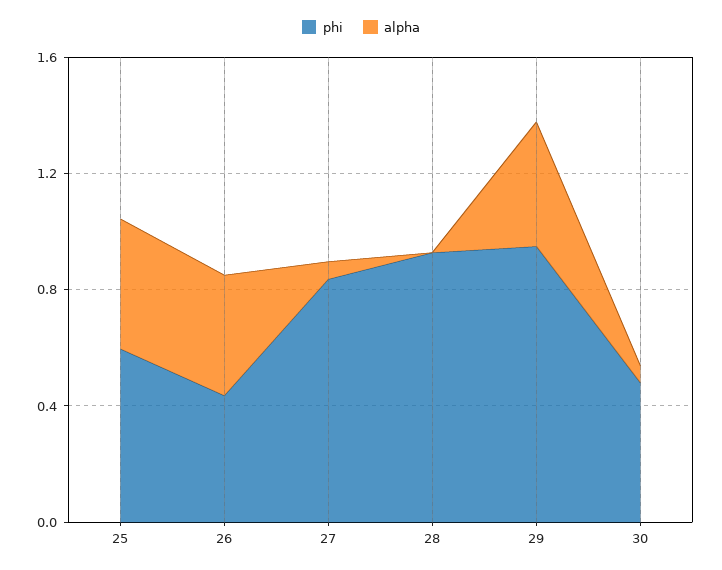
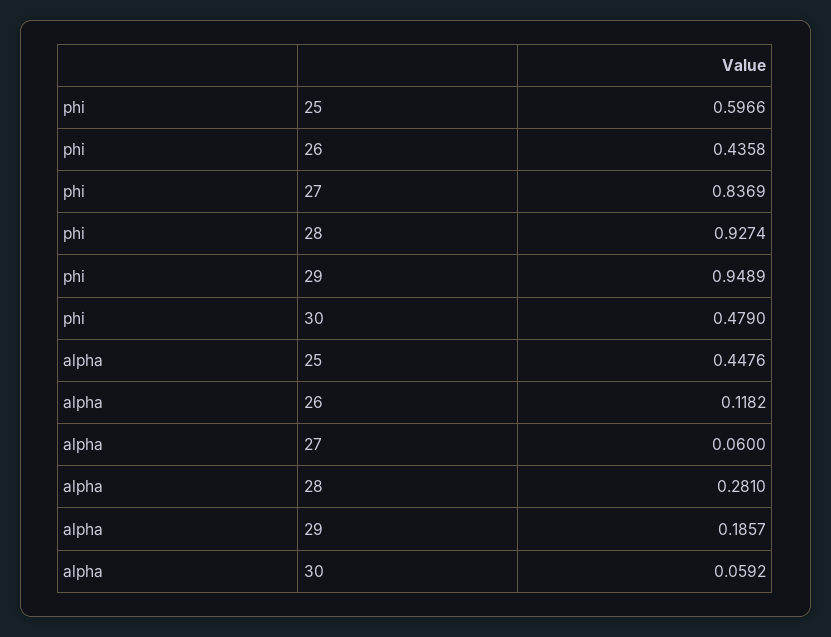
  {
    "phi": {
      "25": 0.5966,
      "26": 0.4358,
      "27": 0.8369,
      "28": 0.9274,
      "29": 0.9489,
      "30": 0.479
    },
    "alpha": {
      "25": 0.4476,
-     "26": 0.4,
+     "26": 0.1182,
      "27": 0.06,
-     "28": 0,
+     "28": 0.281,
-     "29": 0.4,
+     "29": 0.1857,
      "30": 0.0592
    }
  }

